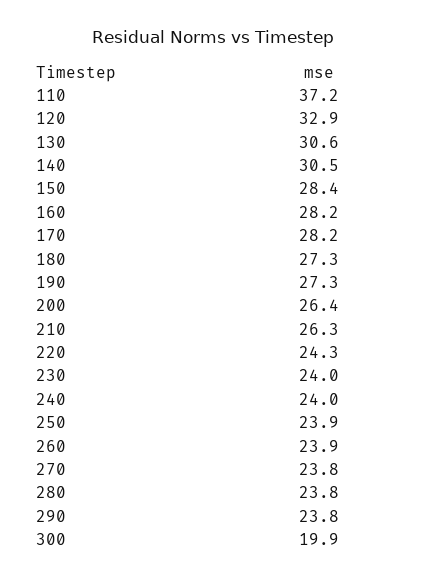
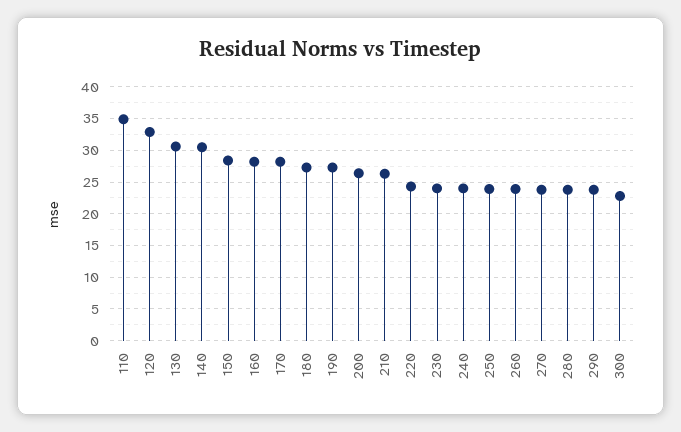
  {
-   "110": 37.2,
+   "110": 35,
    "120": 32.9,
    "130": 30.6,
    "140": 30.5,
    "150": 28.4,
    "160": 28.2,
    "170": 28.2,
    "180": 27.3,
    "190": 27.3,
    "200": 26.4,
    "210": 26.3,
    "220": 24.3,
    "230": 24,
    "240": 24,
    "250": 23.9,
    "260": 23.9,
    "270": 23.8,
    "280": 23.8,
    "290": 23.8,
-   "300": 19.9
+   "300": 23
  }

